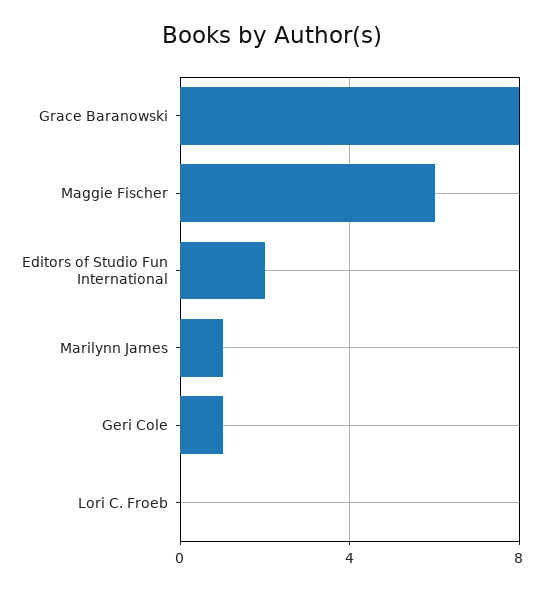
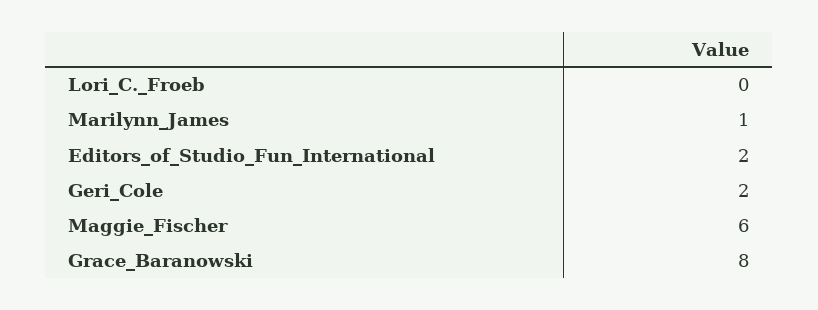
  {
    "Grace Baranowski": 8,
    "Maggie Fischer": 6,
    "Editors of Studio Fun International": 2,
    "Marilynn James": 1,
-   "Geri Cole": 1,
+   "Geri Cole": 2,
    "Lori C. Froeb": 0
  }

